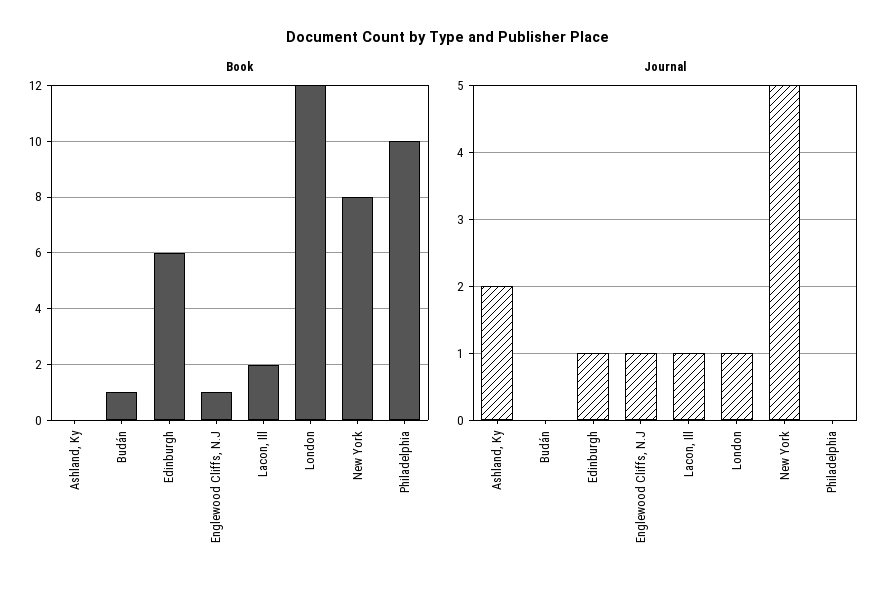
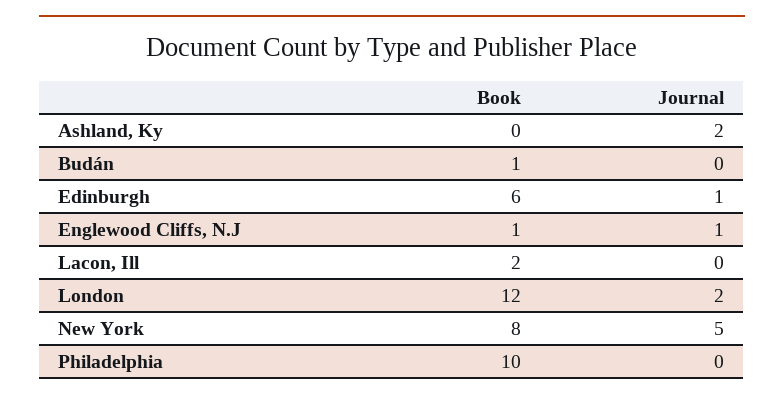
  {
    "Book": {
      "Ashland, Ky": 0,
      "Budán": 1,
      "Edinburgh": 6,
      "Englewood Cliffs, N.J": 1,
      "Lacon, Ill": 2,
      "London": 12,
      "New York": 8,
      "Philadelphia": 10
    },
    "Journal": {
      "Ashland, Ky": 2,
      "Budán": 0,
      "Edinburgh": 1,
      "Englewood Cliffs, N.J": 1,
-     "Lacon, Ill": 1,
+     "Lacon, Ill": 0,
-     "London": 1,
+     "London": 2,
      "New York": 5,
      "Philadelphia": 0
    }
  }

